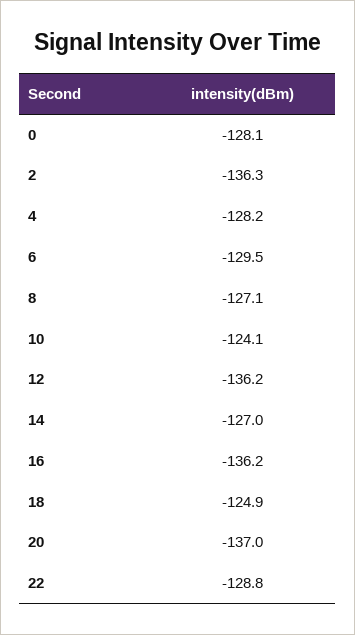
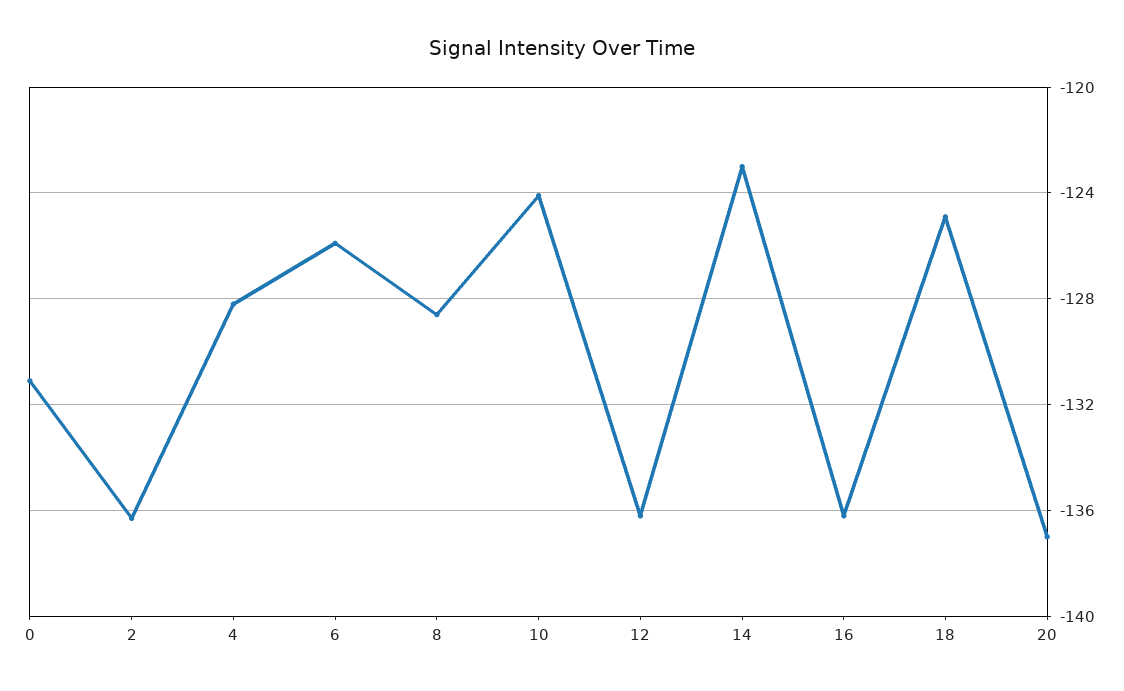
  {
-   "0": -128.1,
+   "0": -131,
    "2": -136.3,
    "4": -128.2,
-   "6": -129.5,
+   "6": -126,
-   "8": -127.1,
+   "8": -128.5,
    "10": -124.1,
    "12": -136.2,
-   "14": -127,
+   "14": -123,
    "16": -136.2,
    "18": -124.9,
-   "20": -137,
+   "20": -137
-   "22": -128.8
  }

